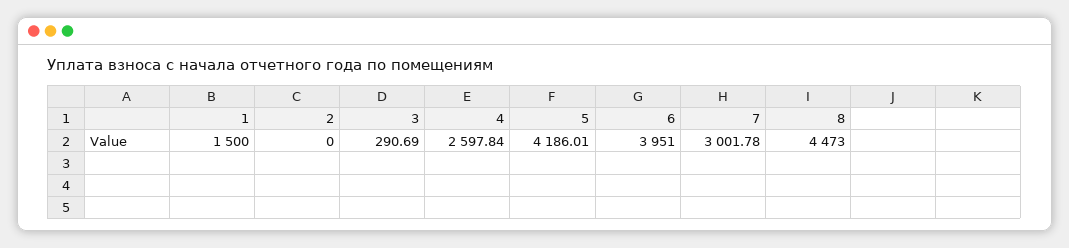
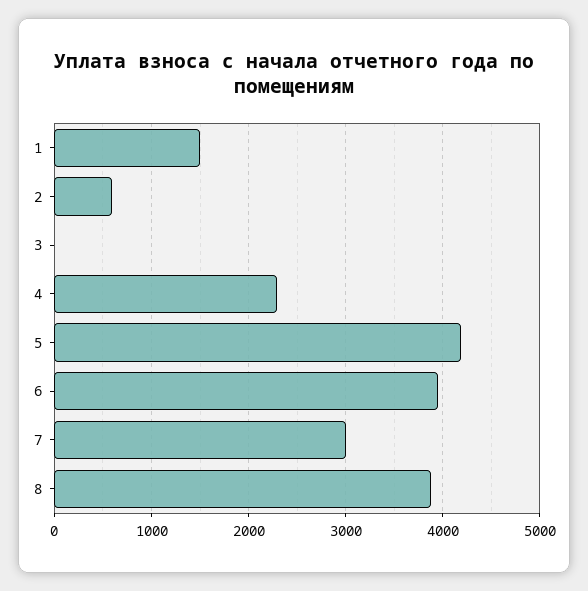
  {
    "1": 1500,
-   "2": 0,
+   "2": 600,
-   "3": 290.69,
+   "3": 0,
-   "4": 2597.84,
+   "4": 2300,
    "5": 4186.01,
    "6": 3951,
    "7": 3001.78,
-   "8": 4473
+   "8": 3900
  }

